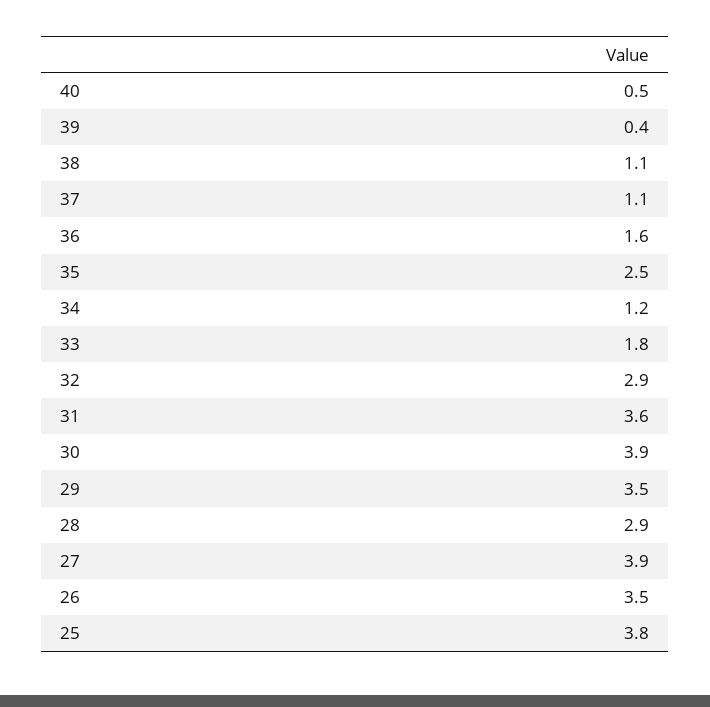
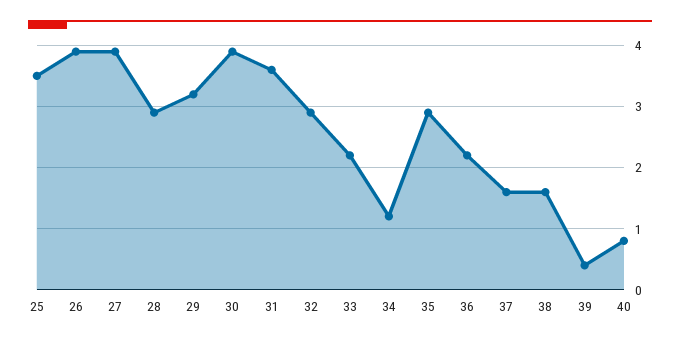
  {
-   "40": 0.5,
+   "40": 0.8,
    "39": 0.4,
-   "38": 1.1,
+   "38": 1.6,
-   "37": 1.1,
+   "37": 1.6,
-   "36": 1.6,
+   "36": 2.2,
-   "35": 2.5,
+   "35": 2.9,
    "34": 1.2,
-   "33": 1.8,
+   "33": 2.2,
    "32": 2.9,
    "31": 3.6,
    "30": 3.9,
-   "29": 3.5,
+   "29": 3.2,
    "28": 2.9,
    "27": 3.9,
-   "26": 3.5,
+   "26": 3.9,
-   "25": 3.8
+   "25": 3.5
  }

